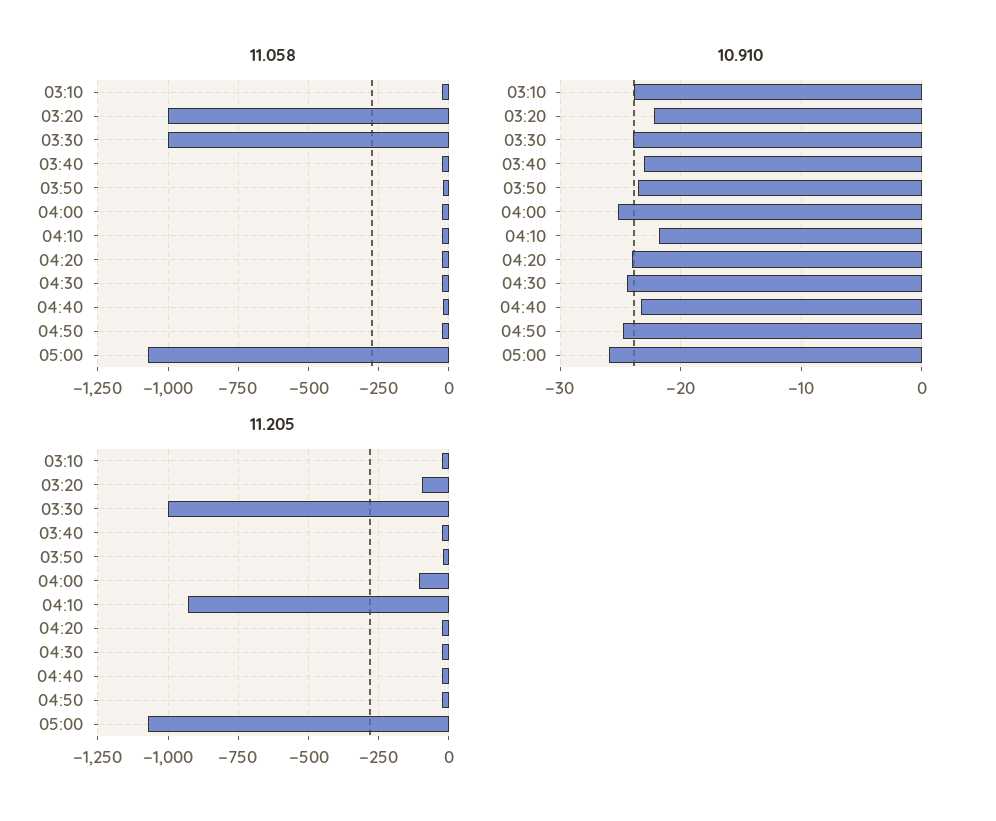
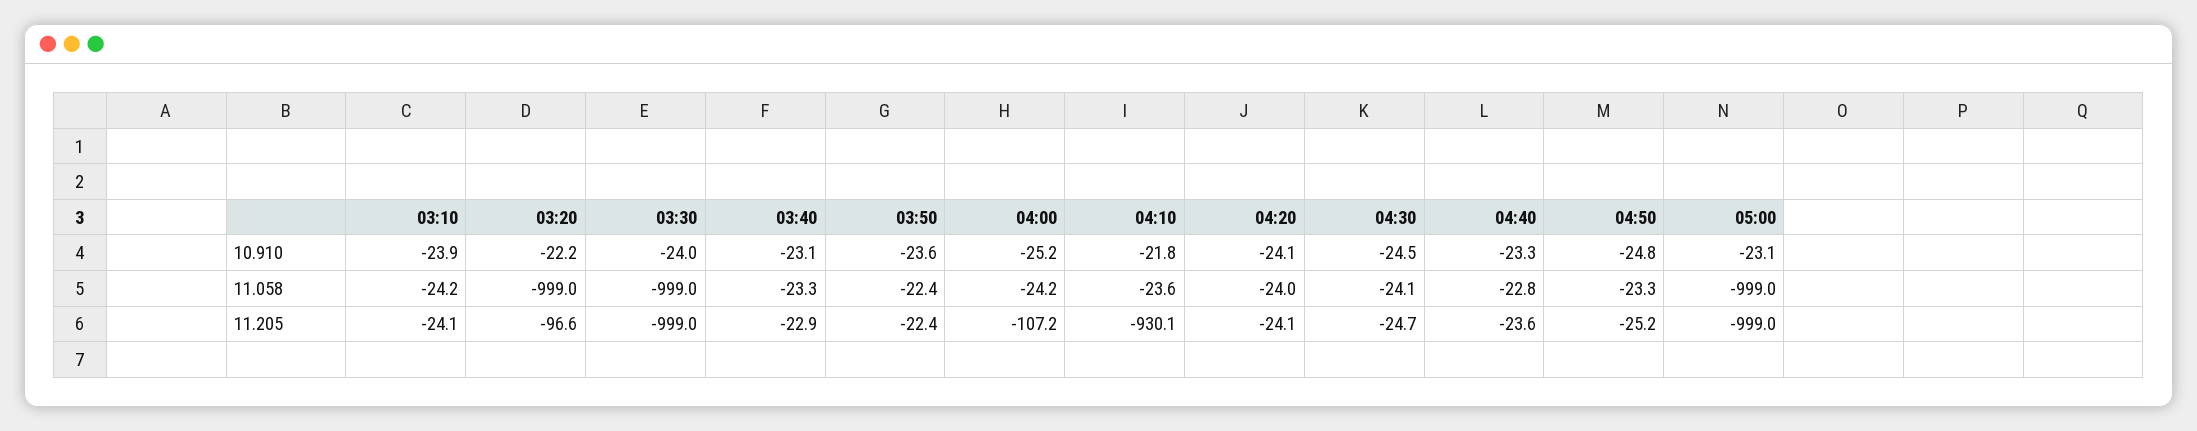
  {
    "11.058": {
      "03:10": -24.2,
      "03:20": -999,
      "03:30": -999,
      "03:40": -23.3,
      "03:50": -22.4,
      "04:00": -24.2,
      "04:10": -23.6,
      "04:20": -24,
      "04:30": -24.1,
      "04:40": -22.8,
      "04:50": -23.3,
-     "05:00": -1075
+     "05:00": -999
    },
    "10.910": {
      "03:10": -23.9,
      "03:20": -22.2,
      "03:30": -24,
      "03:40": -23.1,
      "03:50": -23.6,
      "04:00": -25.2,
      "04:10": -21.8,
      "04:20": -24.1,
      "04:30": -24.5,
      "04:40": -23.3,
      "04:50": -24.8,
-     "05:00": -26
+     "05:00": -23.1
    },
    "11.205": {
      "03:10": -24.1,
      "03:20": -96.6,
      "03:30": -999,
      "03:40": -22.9,
      "03:50": -22.4,
      "04:00": -107.2,
      "04:10": -930.1,
      "04:20": -24.1,
      "04:30": -24.7,
      "04:40": -23.6,
      "04:50": -25.2,
-     "05:00": -1075
+     "05:00": -999
    }
  }

